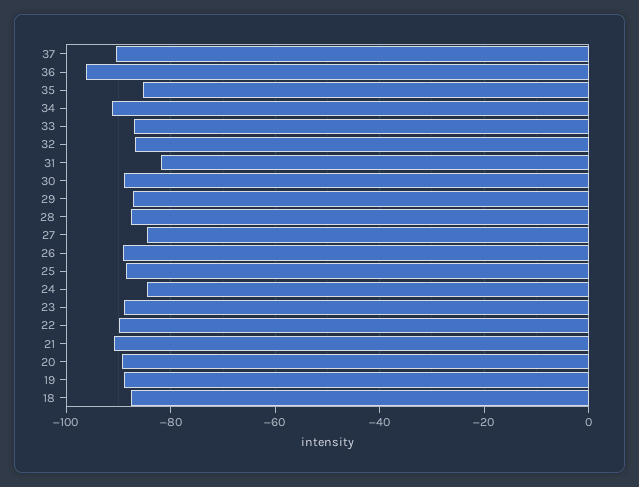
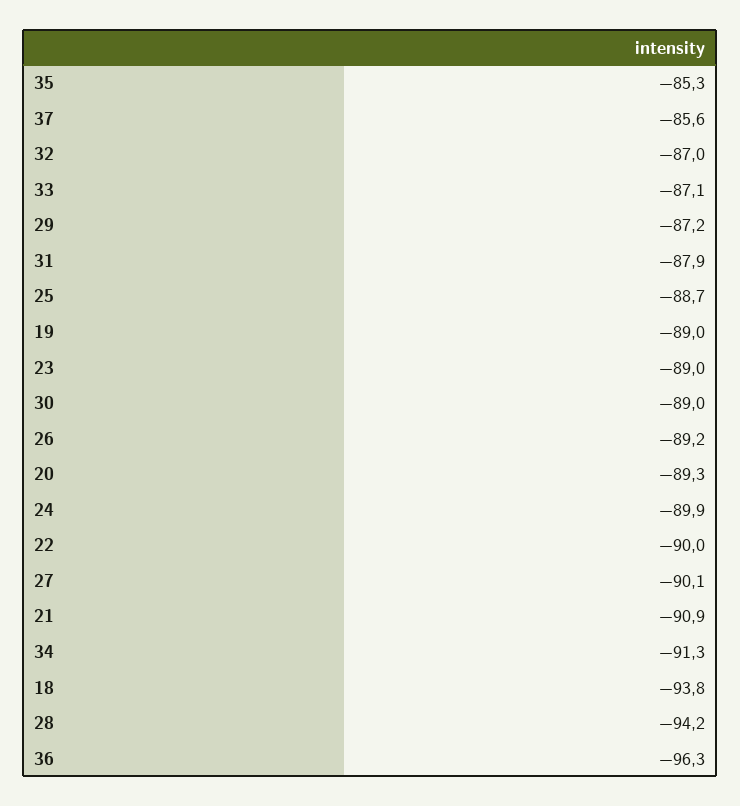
  {
-   "37": -90,
+   "37": -85.6,
    "36": -96.3,
    "35": -85.3,
    "34": -91.3,
    "33": -87.1,
    "32": -87,
-   "31": -82,
+   "31": -87.9,
    "30": -89,
    "29": -87.2,
-   "28": -88,
+   "28": -94.2,
-   "27": -84,
+   "27": -90.1,
    "26": -89.2,
    "25": -88.7,
-   "24": -84,
+   "24": -89.9,
    "23": -89,
    "22": -90,
    "21": -90.9,
    "20": -89.3,
    "19": -89,
-   "18": -88
+   "18": -93.8
  }

